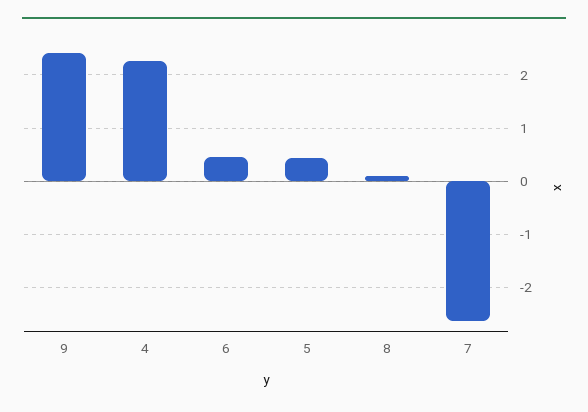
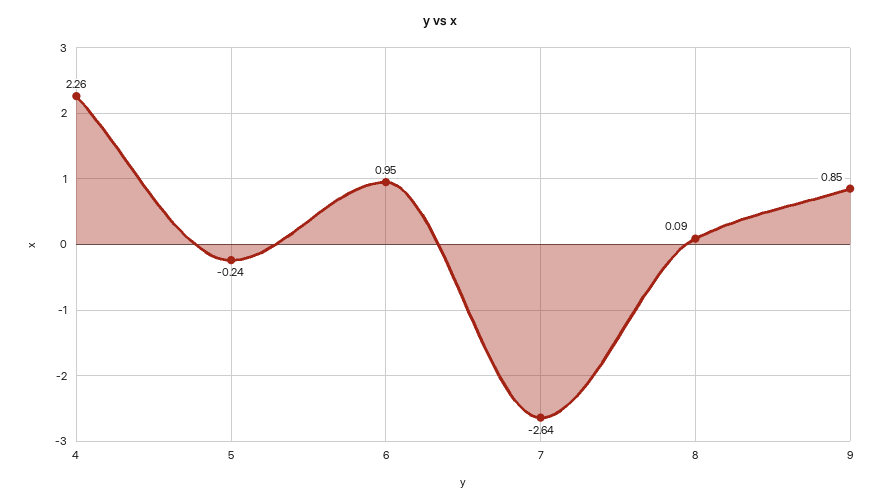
  {
-   "9": 2.4,
+   "9": 0.85,
    "4": 2.26,
-   "6": 0.4,
+   "6": 0.95,
-   "5": 0.4,
+   "5": -0.24,
    "8": 0.09,
    "7": -2.64
  }

